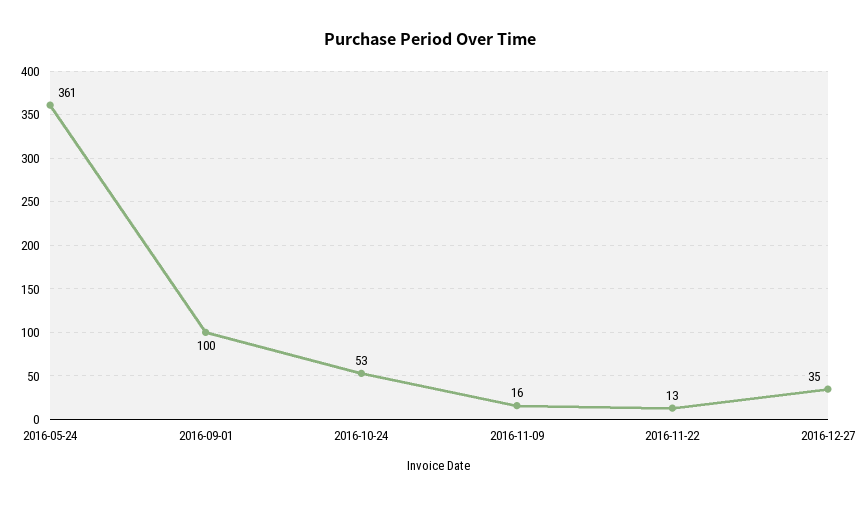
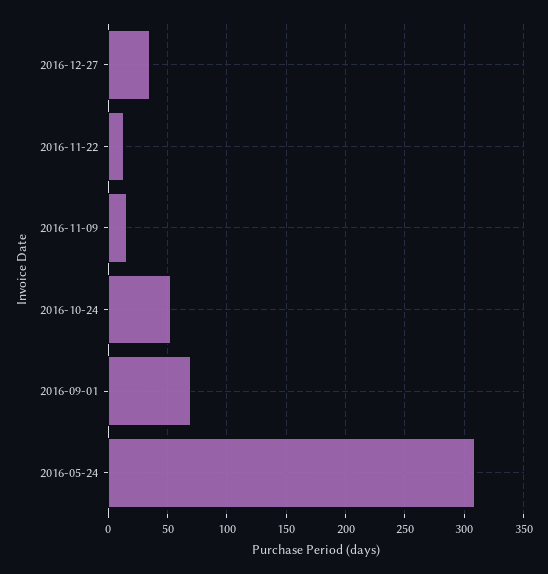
  {
-   "2016-05-24": 361,
+   "2016-05-24": 310,
-   "2016-09-01": 100,
+   "2016-09-01": 70,
    "2016-10-24": 53,
    "2016-11-09": 16,
    "2016-11-22": 13,
    "2016-12-27": 35
  }

